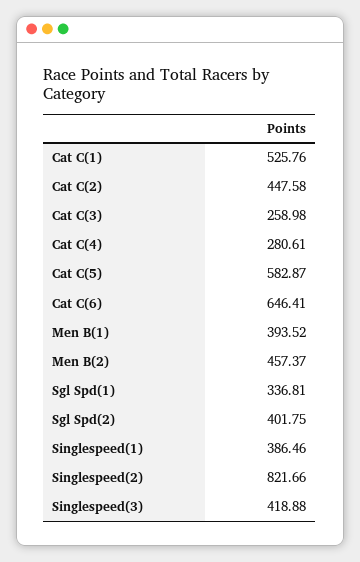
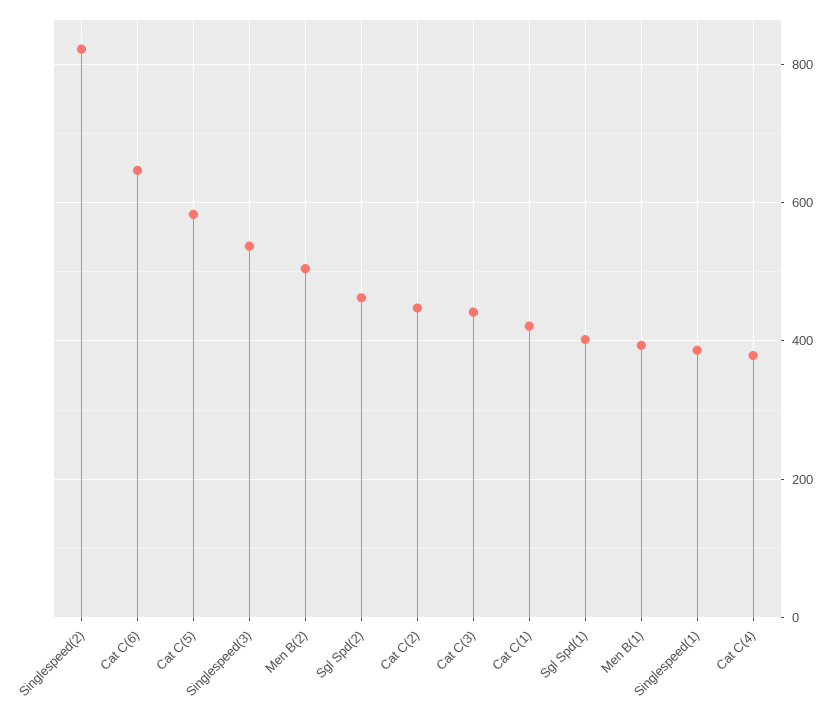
  {
-   "Cat C(1)": 525.76,
+   "Cat C(1)": 420,
    "Cat C(2)": 447.58,
-   "Cat C(3)": 258.98,
+   "Cat C(3)": 440,
-   "Cat C(4)": 280.61,
+   "Cat C(4)": 380,
    "Cat C(5)": 582.87,
    "Cat C(6)": 646.41,
    "Men B(1)": 393.52,
-   "Men B(2)": 457.37,
+   "Men B(2)": 500,
-   "Sgl Spd(1)": 336.81,
+   "Sgl Spd(1)": 400,
-   "Sgl Spd(2)": 401.75,
+   "Sgl Spd(2)": 460,
    "Singlespeed(1)": 386.46,
    "Singlespeed(2)": 821.66,
-   "Singlespeed(3)": 418.88
+   "Singlespeed(3)": 540
  }

